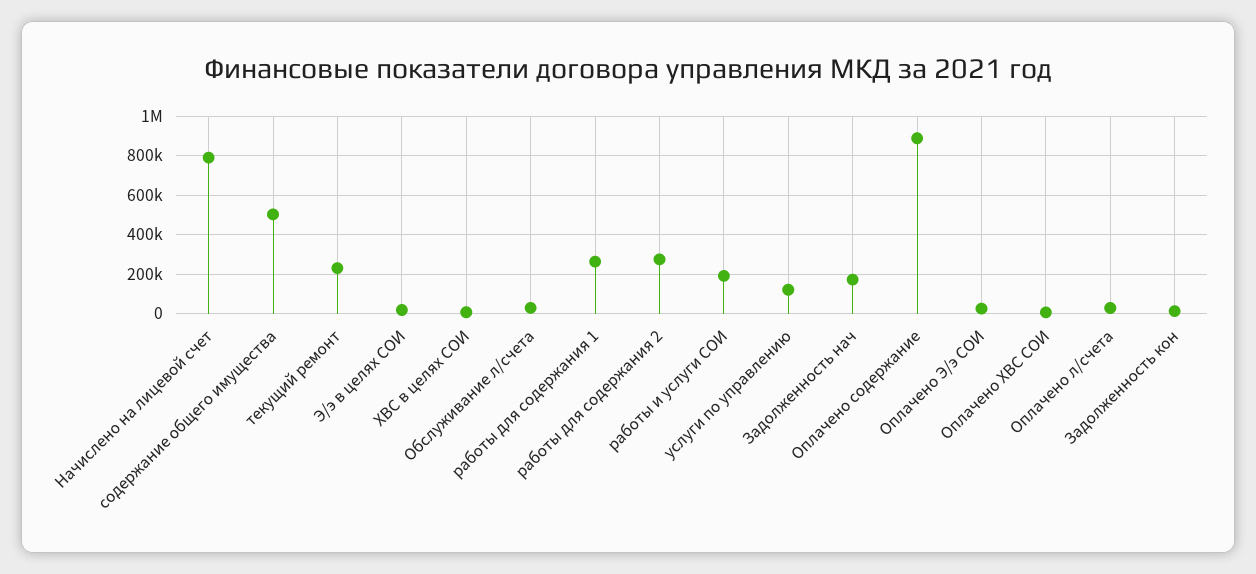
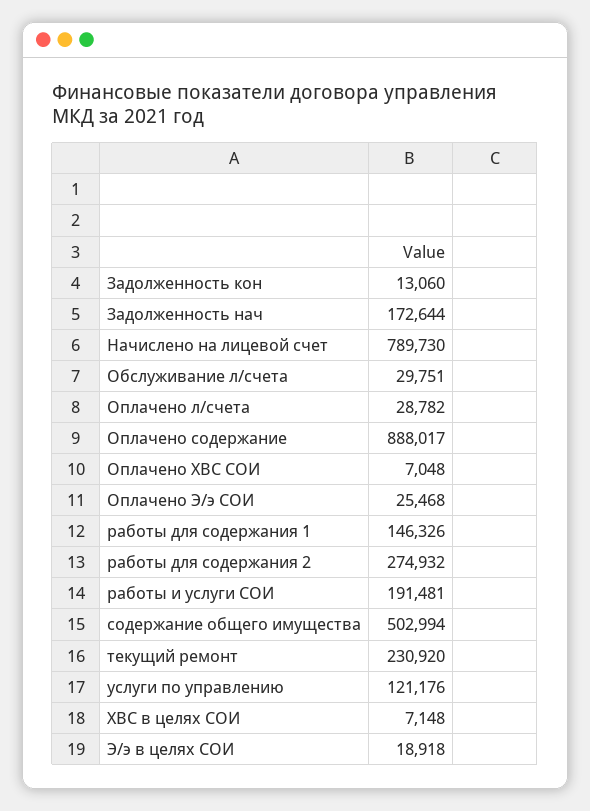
  {
    "Начислено на лицевой счет": 789730,
    "содержание общего имущества": 502994,
    "текущий ремонт": 230920,
    "Э/э в целях СОИ": 18918,
    "ХВС в целях СОИ": 7148,
    "Обслуживание л/счета": 29751,
-   "работы для содержания 1": 250000,
+   "работы для содержания 1": 146326,
    "работы для содержания 2": 274932,
    "работы и услуги СОИ": 191481,
    "услуги по управлению": 121176,
    "Задолженность нач": 172644,
    "Оплачено содержание": 888017,
    "Оплачено Э/э СОИ": 25468,
    "Оплачено ХВС СОИ": 7048,
    "Оплачено л/счета": 28782,
    "Задолженность кон": 13060
  }

